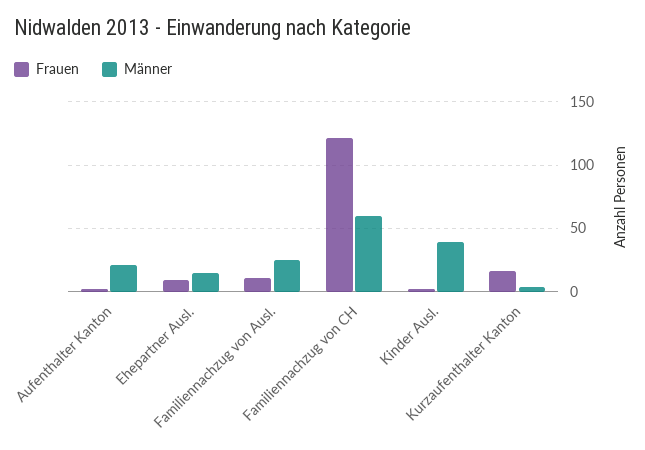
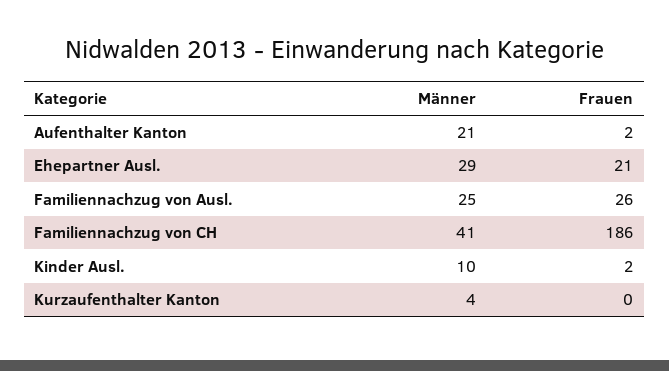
  {
    "Frauen": {
      "Aufenthalter Kanton": 2,
-     "Ehepartner Ausl.": 10,
+     "Ehepartner Ausl.": 21,
-     "Familiennachzug von Ausl.": 10,
+     "Familiennachzug von Ausl.": 26,
-     "Familiennachzug von CH": 120,
+     "Familiennachzug von CH": 186,
      "Kinder Ausl.": 2,
-     "Kurzaufenthalter Kanton": 15
+     "Kurzaufenthalter Kanton": 0
    },
    "Männer": {
      "Aufenthalter Kanton": 21,
-     "Ehepartner Ausl.": 15,
+     "Ehepartner Ausl.": 29,
      "Familiennachzug von Ausl.": 25,
-     "Familiennachzug von CH": 60,
+     "Familiennachzug von CH": 41,
-     "Kinder Ausl.": 40,
+     "Kinder Ausl.": 10,
      "Kurzaufenthalter Kanton": 4
    }
  }

